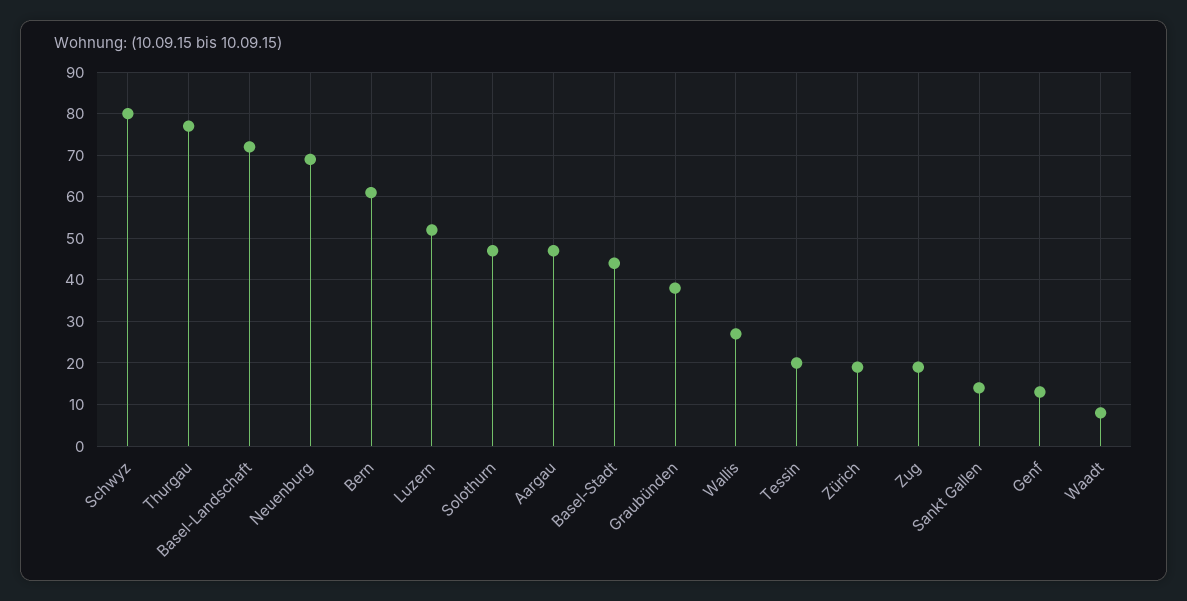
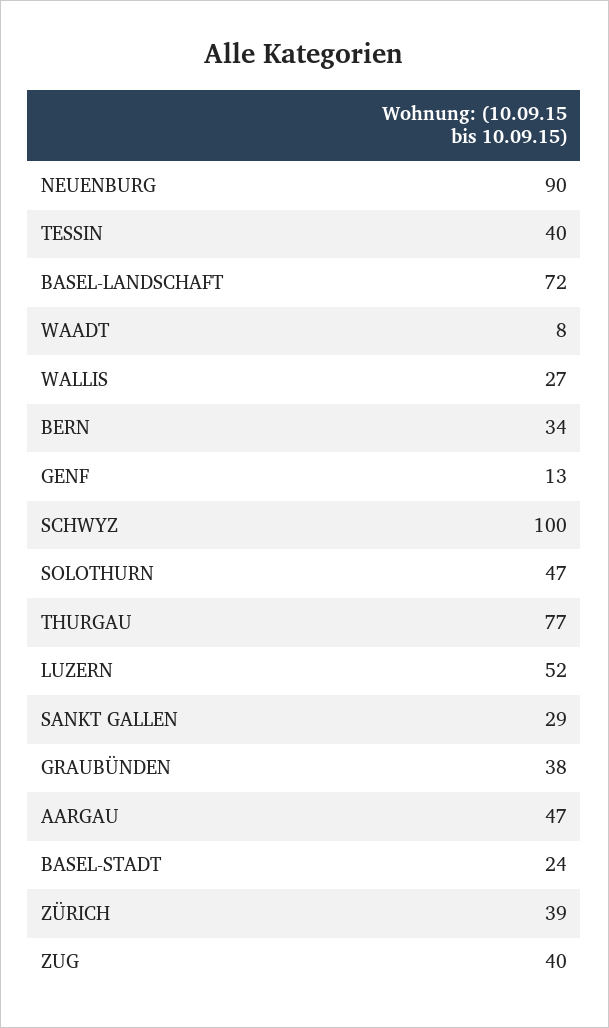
  {
-   "Schwyz": 80,
+   "Schwyz": 100,
    "Thurgau": 77,
    "Basel-Landschaft": 72,
-   "Neuenburg": 70,
+   "Neuenburg": 90,
-   "Bern": 60,
+   "Bern": 34,
    "Luzern": 52,
    "Solothurn": 47,
    "Aargau": 47,
-   "Basel-Stadt": 45,
+   "Basel-Stadt": 24,
    "Graubünden": 38,
    "Wallis": 27,
-   "Tessin": 20,
+   "Tessin": 40,
-   "Zürich": 20,
+   "Zürich": 39,
-   "Zug": 20,
+   "Zug": 40,
-   "Sankt Gallen": 15,
+   "Sankt Gallen": 29,
    "Genf": 13,
    "Waadt": 8
  }

